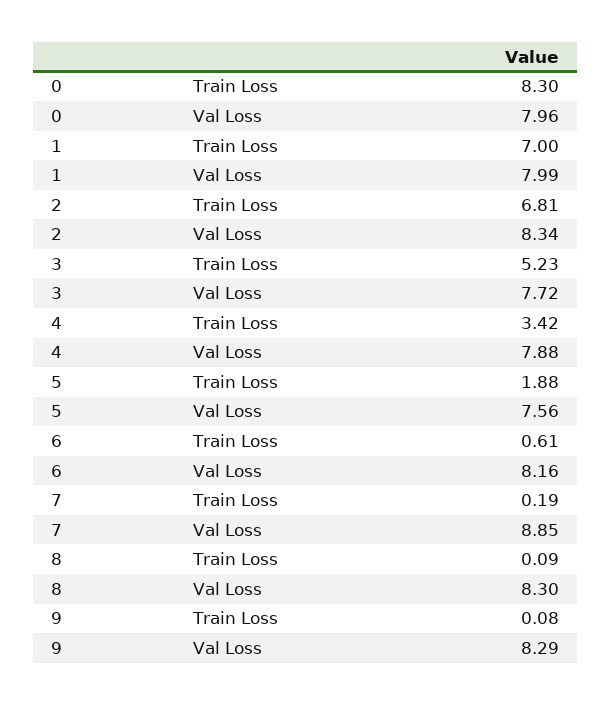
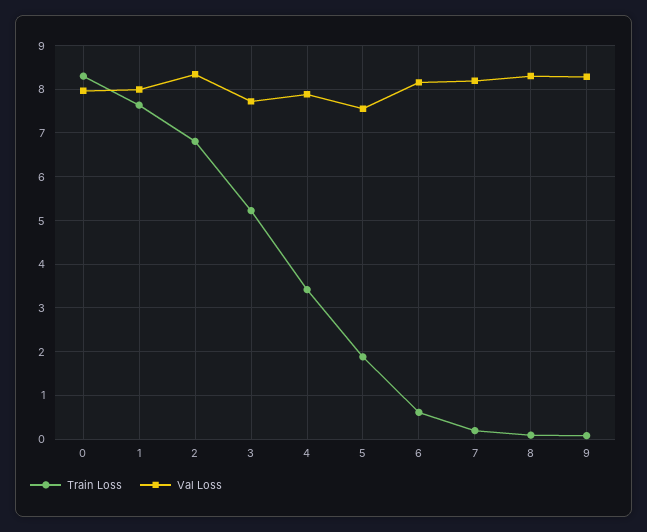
  {
    "Train Loss": {
      "0": 8.3,
-     "1": 7,
+     "1": 7.6,
      "2": 6.81,
      "3": 5.23,
      "4": 3.42,
      "5": 1.88,
      "6": 0.61,
      "7": 0.19,
      "8": 0.09,
      "9": 0.08
    },
    "Val Loss": {
      "0": 7.96,
      "1": 7.99,
      "2": 8.34,
      "3": 7.72,
      "4": 7.88,
      "5": 7.56,
      "6": 8.16,
-     "7": 8.85,
+     "7": 8.2,
      "8": 8.3,
      "9": 8.29
    }
  }

